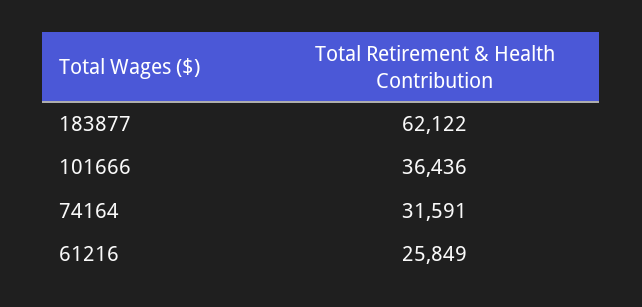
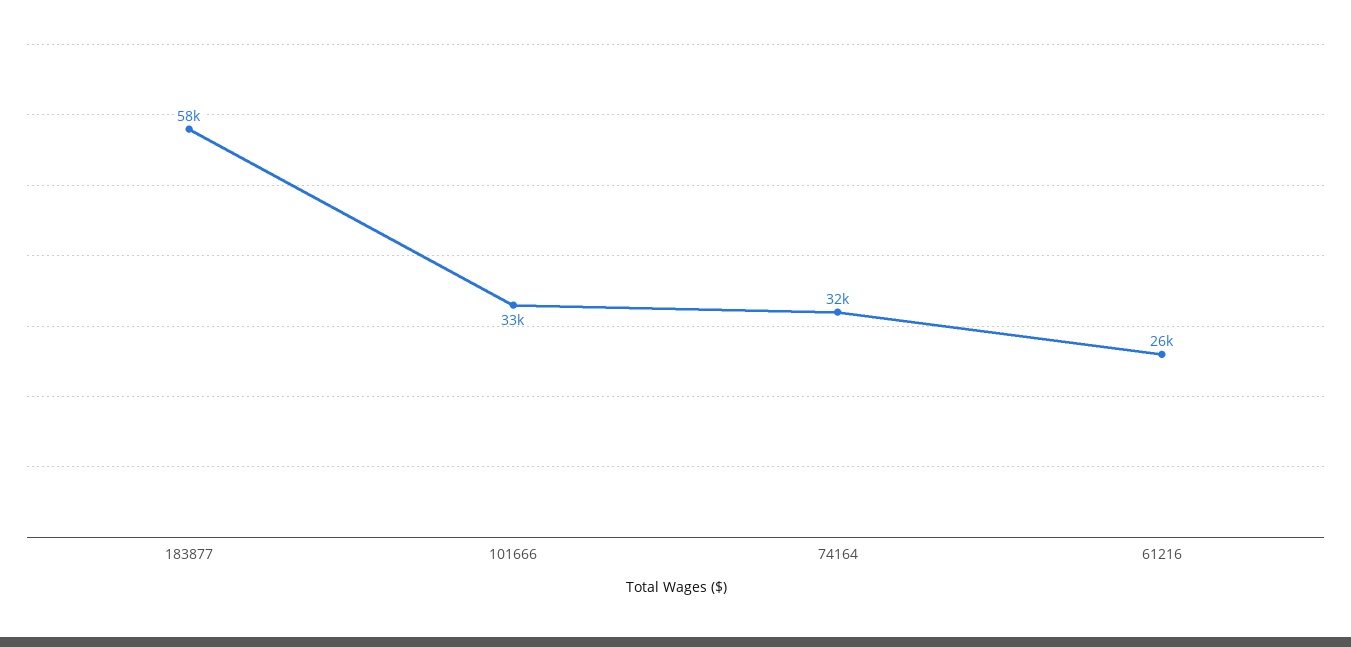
  {
-   "183877": 62122,
+   "183877": 58000,
-   "101666": 36436,
+   "101666": 33000,
    "74164": 31591,
    "61216": 25849
  }

